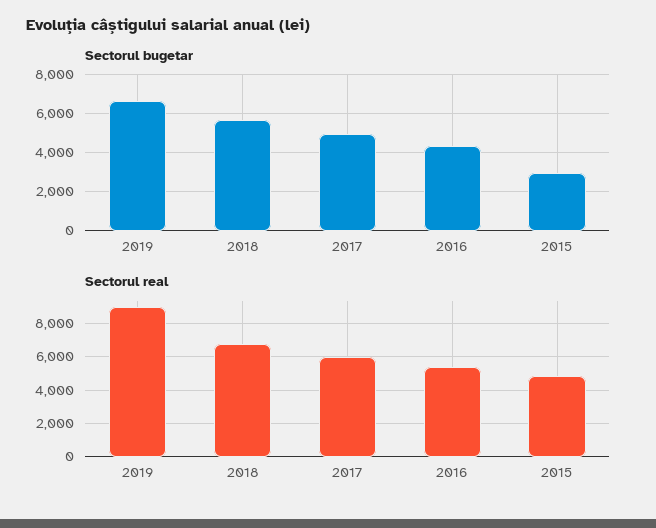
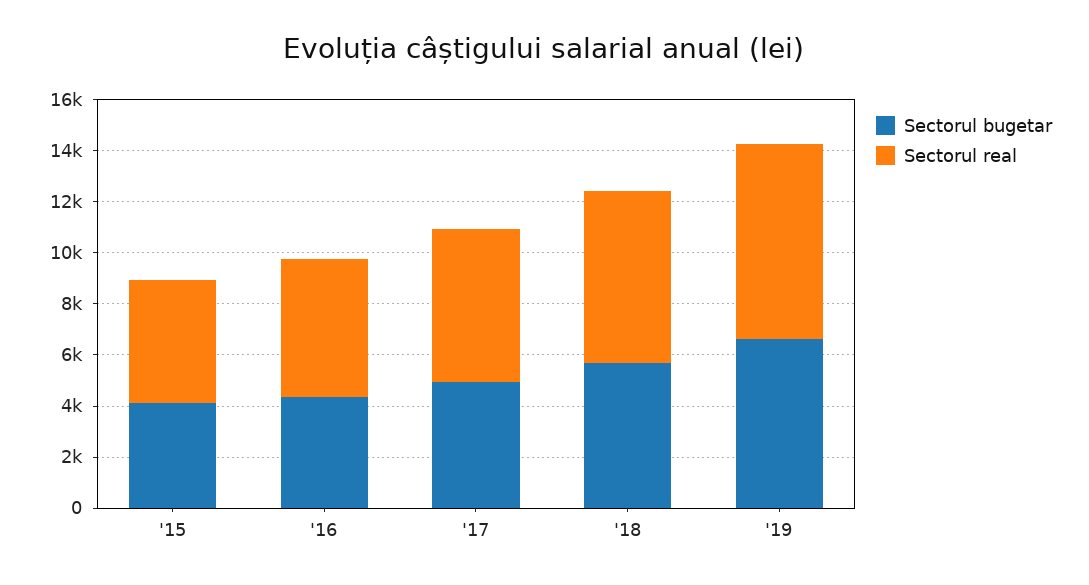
  {
    "Sectorul bugetar": {
      "2019": 6500,
      "2018": 5500,
      "2017": 5000,
      "2016": 4500,
-     "2015": 3000
+     "2015": 4000
    },
    "Sectorul real": {
-     "2019": 9000,
+     "2019": 7500,
      "2018": 6500,
      "2017": 6000,
      "2016": 5500,
      "2015": 5000
    }
  }

